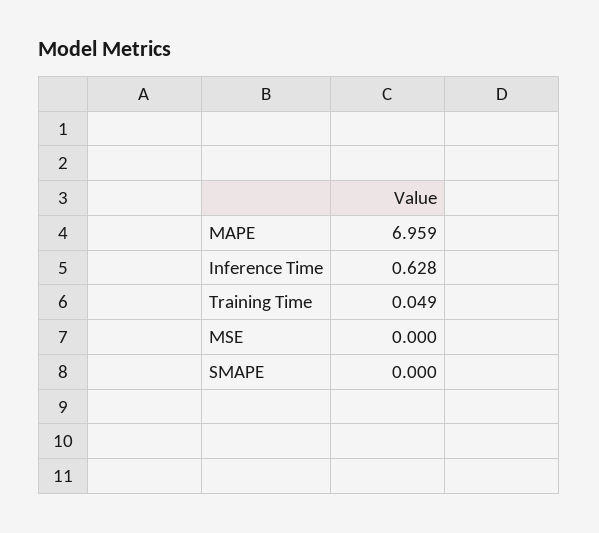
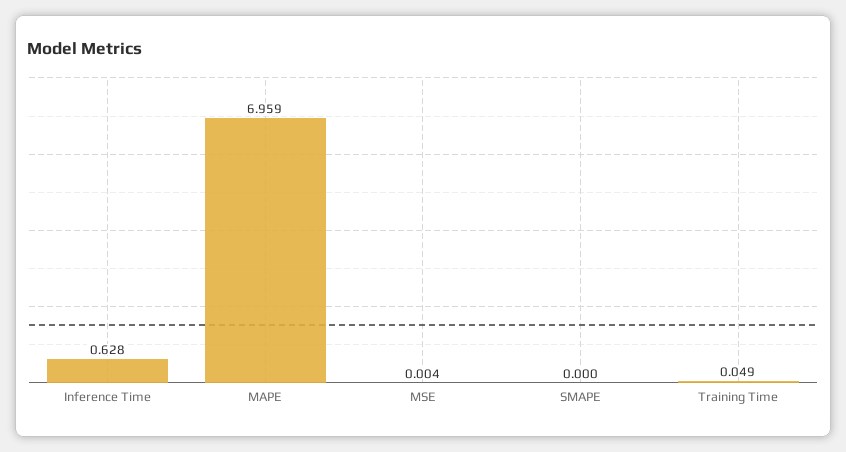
  {
    "MAPE": 6.959,
    "Inference Time": 0.628,
    "Training Time": 0.049,
-   "MSE": 0,
+   "MSE": 0.004,
    "SMAPE": 0
  }

